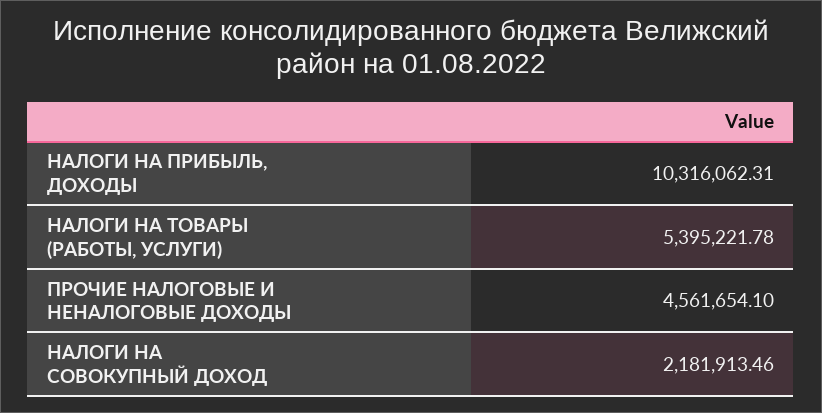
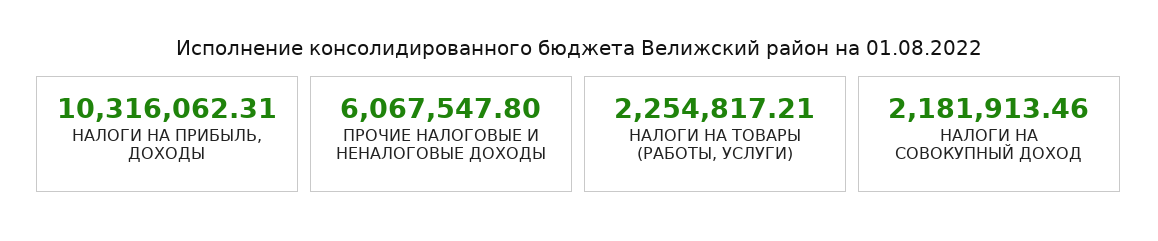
  {
    "НАЛОГИ НА ПРИБЫЛЬ, ДОХОДЫ": 10316062.31,
-   "НАЛОГИ НА ТОВАРЫ (РАБОТЫ, УСЛУГИ)": 5395221.78,
+   "НАЛОГИ НА ТОВАРЫ (РАБОТЫ, УСЛУГИ)": 2254817.21,
-   "ПРОЧИЕ НАЛОГОВЫЕ И НЕНАЛОГОВЫЕ ДОХОДЫ": 4561654.1,
+   "ПРОЧИЕ НАЛОГОВЫЕ И НЕНАЛОГОВЫЕ ДОХОДЫ": 6067547.8,
    "НАЛОГИ НА СОВОКУПНЫЙ ДОХОД": 2181913.46
  }

